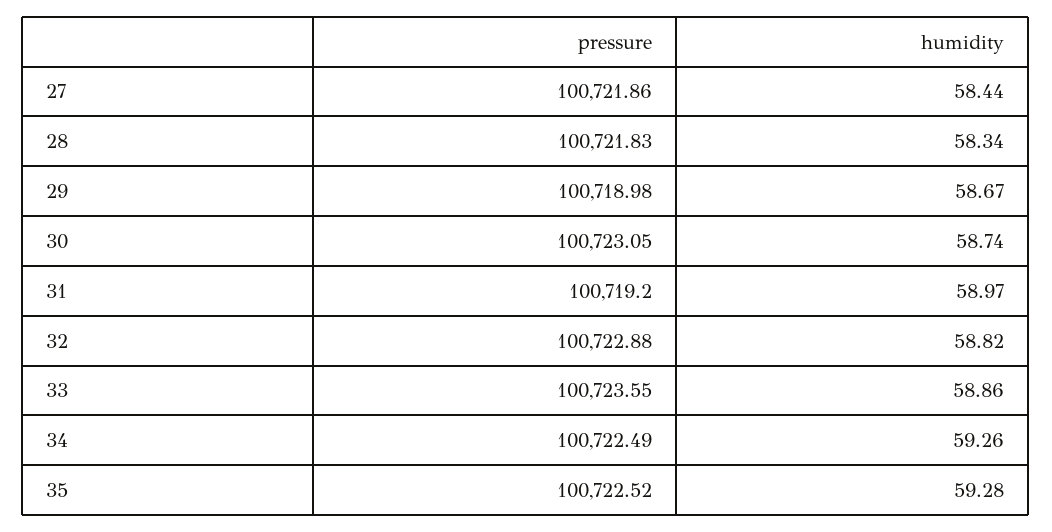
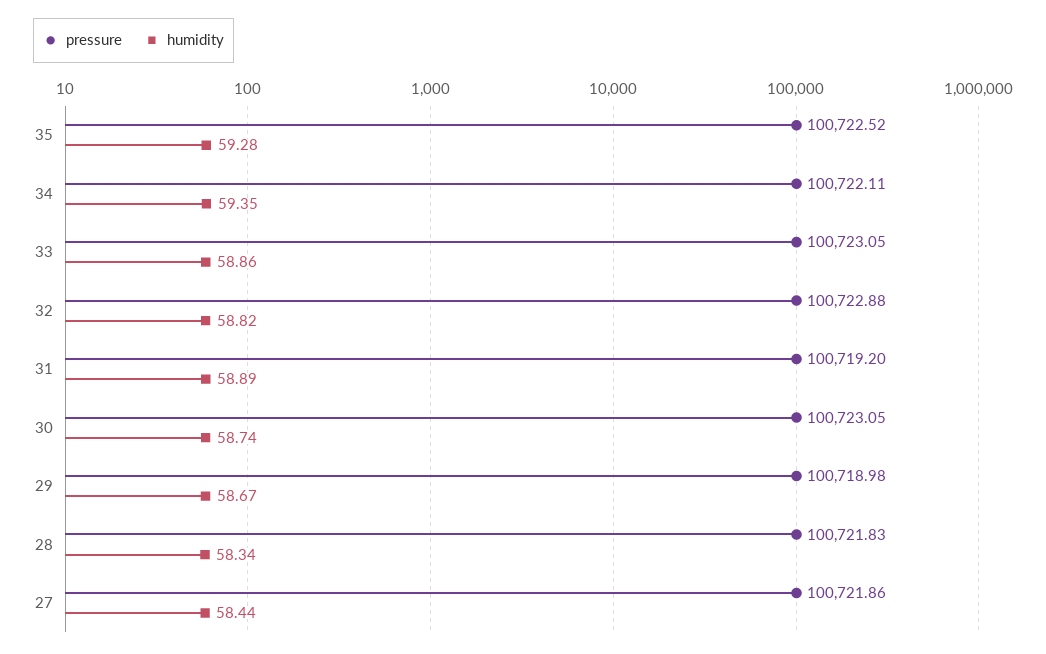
  {
    "pressure": {
      "27": 100721.86,
      "28": 100721.83,
      "29": 100718.98,
      "30": 100723.05,
      "31": 100719.2,
      "32": 100722.88,
-     "33": 100723.55,
+     "33": 100723.05,
-     "34": 100722.49,
+     "34": 100722.11,
      "35": 100722.52
    },
    "humidity": {
      "27": 58.44,
      "28": 58.34,
      "29": 58.67,
      "30": 58.74,
-     "31": 58.97,
+     "31": 58.89,
      "32": 58.82,
      "33": 58.86,
-     "34": 59.26,
+     "34": 59.35,
      "35": 59.28
    }
  }

